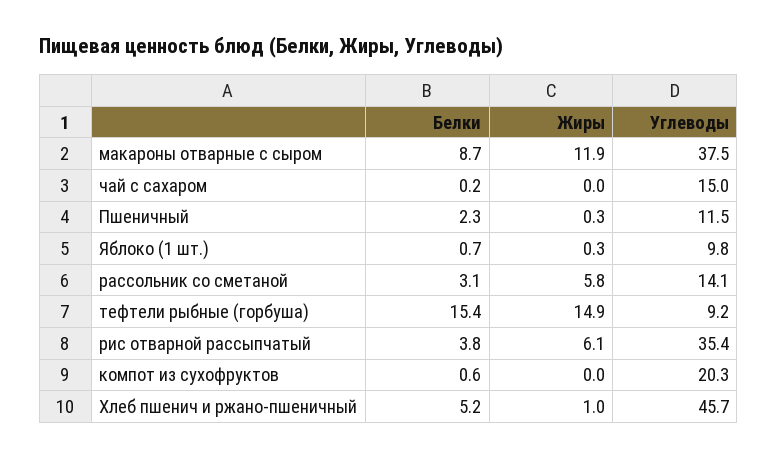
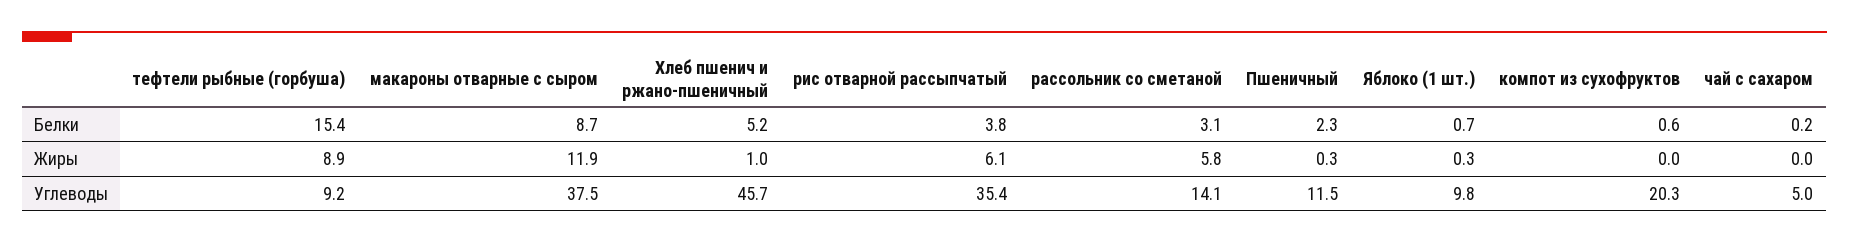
  {
    "Белки": {
      "макароны отварные с сыром": 8.7,
      "чай с сахаром": 0.2,
      "Пшеничный": 2.3,
      "Яблоко (1 шт.)": 0.7,
      "рассольник со сметаной": 3.1,
      "тефтели рыбные (горбуша)": 15.4,
      "рис отварной рассыпчатый": 3.8,
      "компот из сухофруктов": 0.6,
      "Хлеб пшенич и ржано-пшеничный": 5.2
    },
    "Жиры": {
      "макароны отварные с сыром": 11.9,
      "чай с сахаром": 0,
      "Пшеничный": 0.3,
      "Яблоко (1 шт.)": 0.3,
      "рассольник со сметаной": 5.8,
-     "тефтели рыбные (горбуша)": 14.9,
+     "тефтели рыбные (горбуша)": 8.9,
      "рис отварной рассыпчатый": 6.1,
      "компот из сухофруктов": 0,
      "Хлеб пшенич и ржано-пшеничный": 1
    },
    "Углеводы": {
      "макароны отварные с сыром": 37.5,
-     "чай с сахаром": 15,
+     "чай с сахаром": 5,
      "Пшеничный": 11.5,
      "Яблоко (1 шт.)": 9.8,
      "рассольник со сметаной": 14.1,
      "тефтели рыбные (горбуша)": 9.2,
      "рис отварной рассыпчатый": 35.4,
      "компот из сухофруктов": 20.3,
      "Хлеб пшенич и ржано-пшеничный": 45.7
    }
  }

